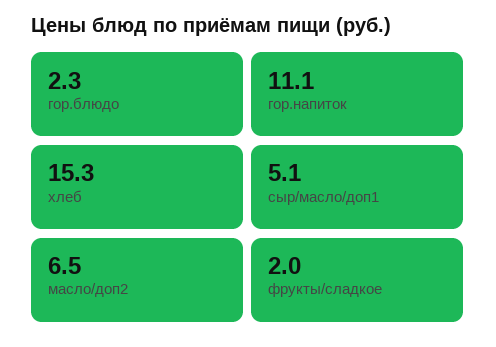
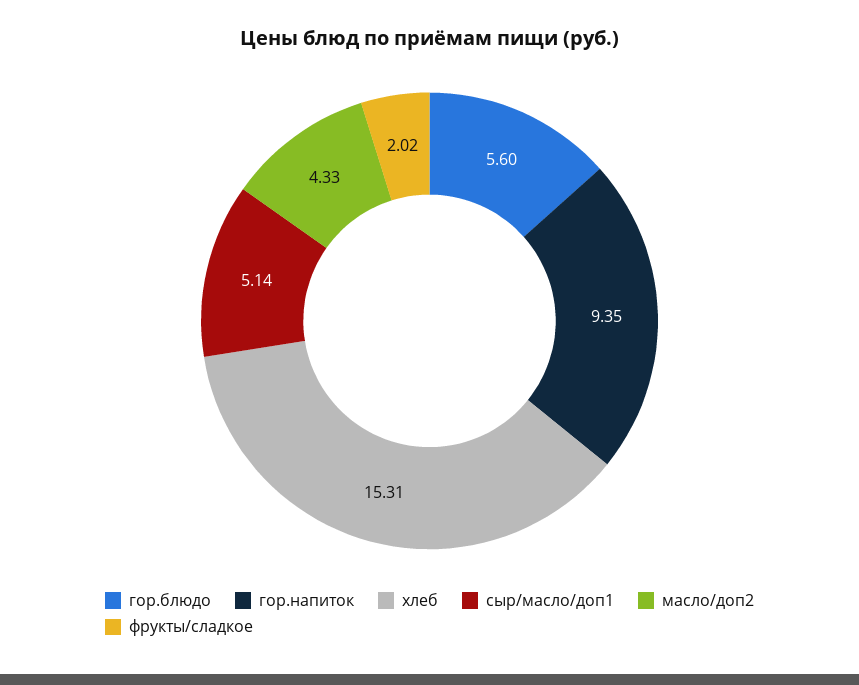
  {
-   "гор.блюдо": 2.3,
+   "гор.блюдо": 5.6,
-   "гор.напиток": 11.1,
+   "гор.напиток": 9.35,
    "хлеб": 15.31,
    "сыр/масло/доп1": 5.14,
-   "масло/доп2": 6.5,
+   "масло/доп2": 4.33,
    "фрукты/сладкое": 2.02
  }

